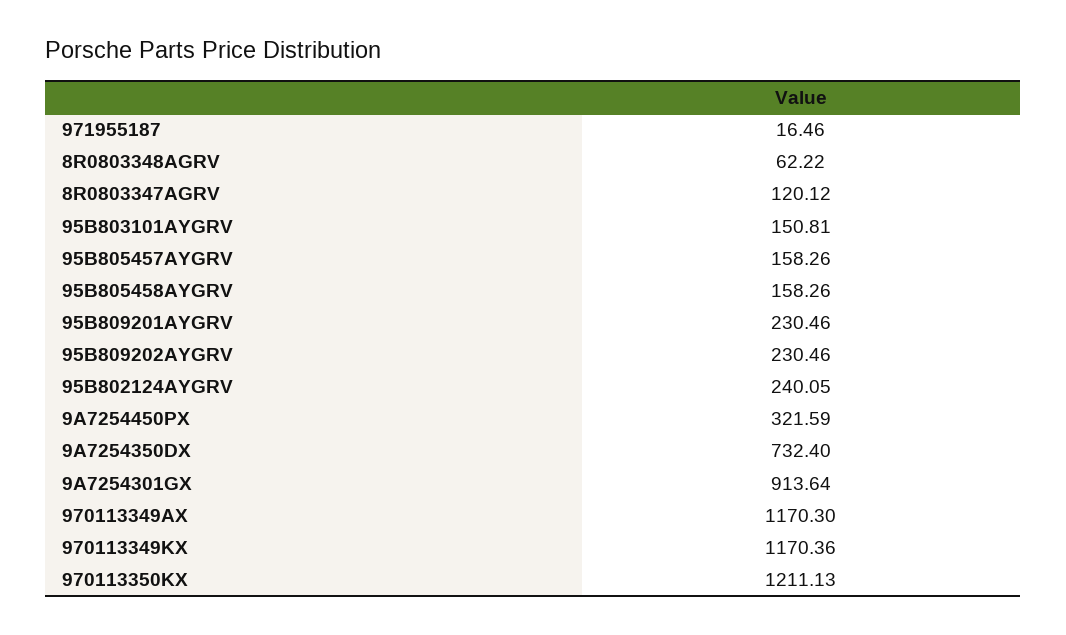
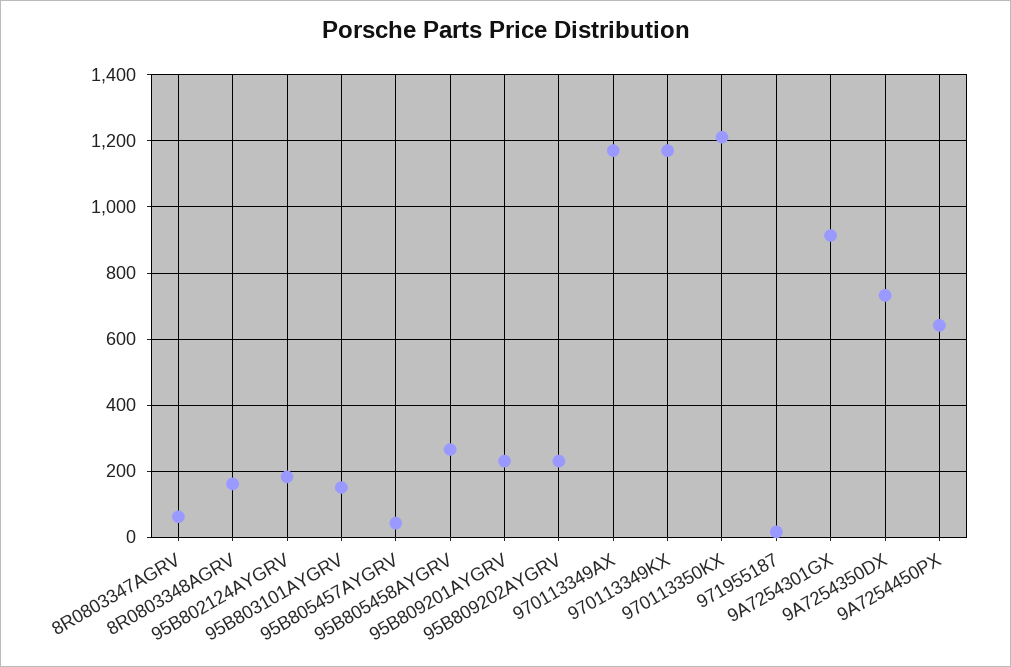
  {
    "971955187": 16.46,
-   "8R0803348AGRV": 62.22,
+   "8R0803348AGRV": 160,
-   "8R0803347AGRV": 120.12,
+   "8R0803347AGRV": 60,
    "95B803101AYGRV": 150.81,
-   "95B805457AYGRV": 158.26,
+   "95B805457AYGRV": 40,
-   "95B805458AYGRV": 158.26,
+   "95B805458AYGRV": 260,
    "95B809201AYGRV": 230.46,
    "95B809202AYGRV": 230.46,
-   "95B802124AYGRV": 240.05,
+   "95B802124AYGRV": 180,
-   "9A7254450PX": 321.59,
+   "9A7254450PX": 640,
    "9A7254350DX": 732.4,
    "9A7254301GX": 913.64,
    "970113349AX": 1170.3,
    "970113349KX": 1170.36,
    "970113350KX": 1211.13
  }

